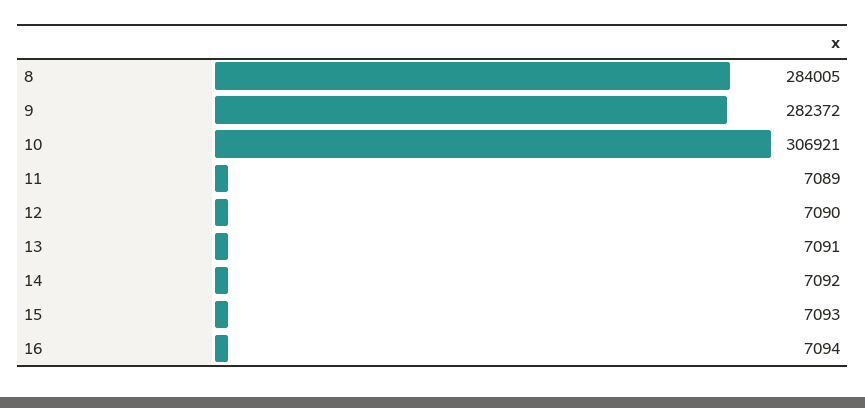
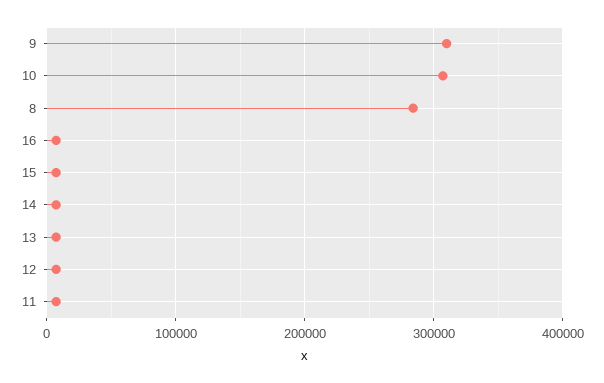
  {
    "8": 284005,
-   "9": 282372,
+   "9": 310000,
    "10": 306921,
    "11": 7089,
    "12": 7090,
    "13": 7091,
    "14": 7092,
    "15": 7093,
    "16": 7094
  }

